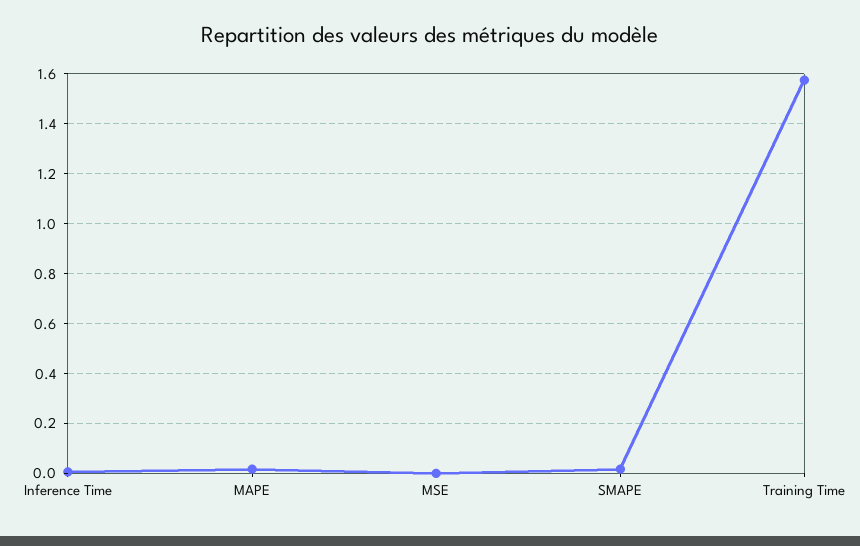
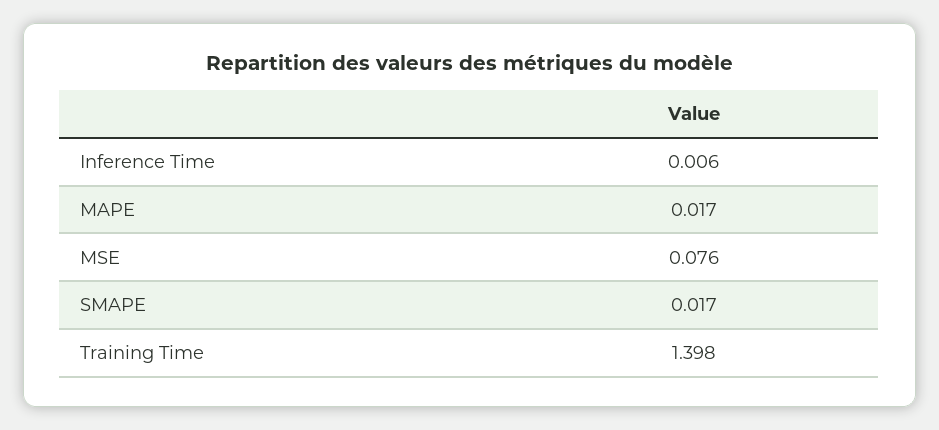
  {
    "Inference Time": 0.006,
    "MAPE": 0.017,
-   "MSE": 0,
+   "MSE": 0.076,
    "SMAPE": 0.017,
-   "Training Time": 1.575
+   "Training Time": 1.398
  }

